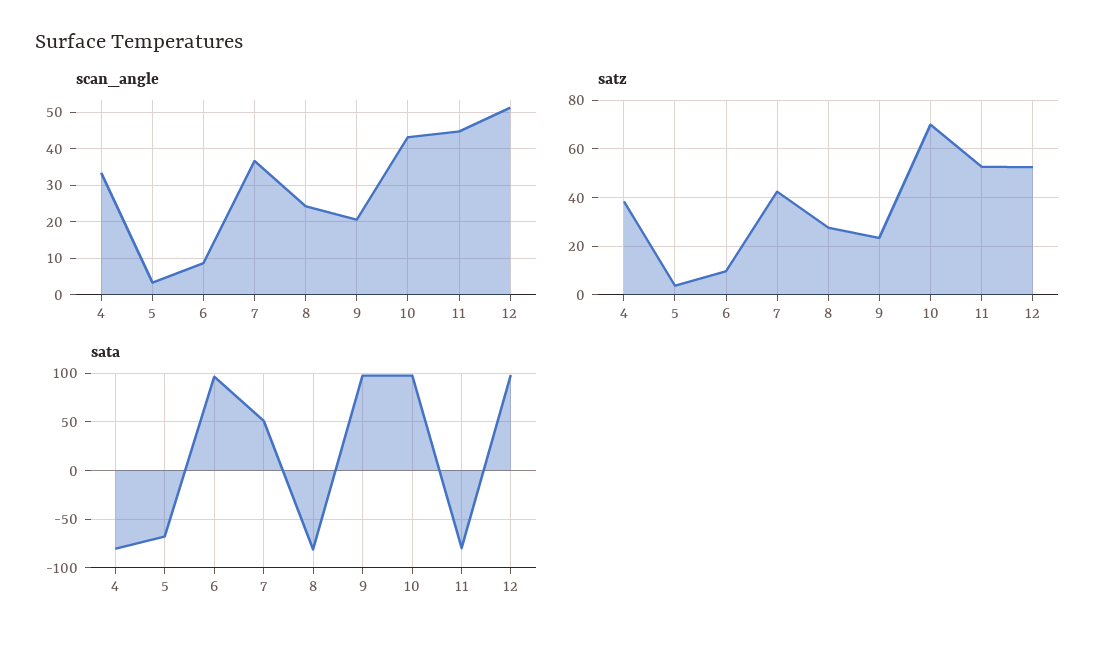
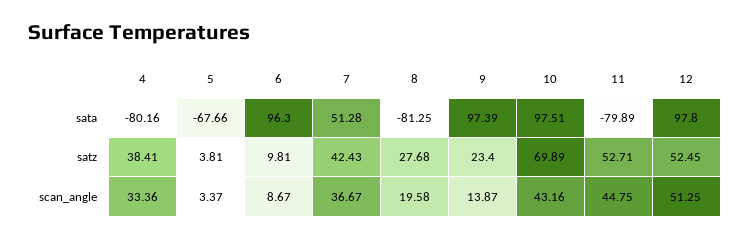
  {
    "scan_angle": {
      "4": 33.36,
      "5": 3.37,
      "6": 8.67,
      "7": 36.67,
-     "8": 24,
+     "8": 19.58,
-     "9": 20,
+     "9": 13.87,
      "10": 43.16,
      "11": 44.75,
      "12": 51.25
    },
    "satz": {
      "4": 38.41,
      "5": 3.81,
      "6": 9.81,
      "7": 42.43,
      "8": 27.68,
      "9": 23.4,
      "10": 69.89,
      "11": 52.71,
      "12": 52.45
    },
    "sata": {
      "4": -80.16,
      "5": -67.66,
      "6": 96.3,
      "7": 51.28,
      "8": -81.25,
      "9": 97.39,
      "10": 97.51,
      "11": -79.89,
      "12": 97.8
    }
  }

